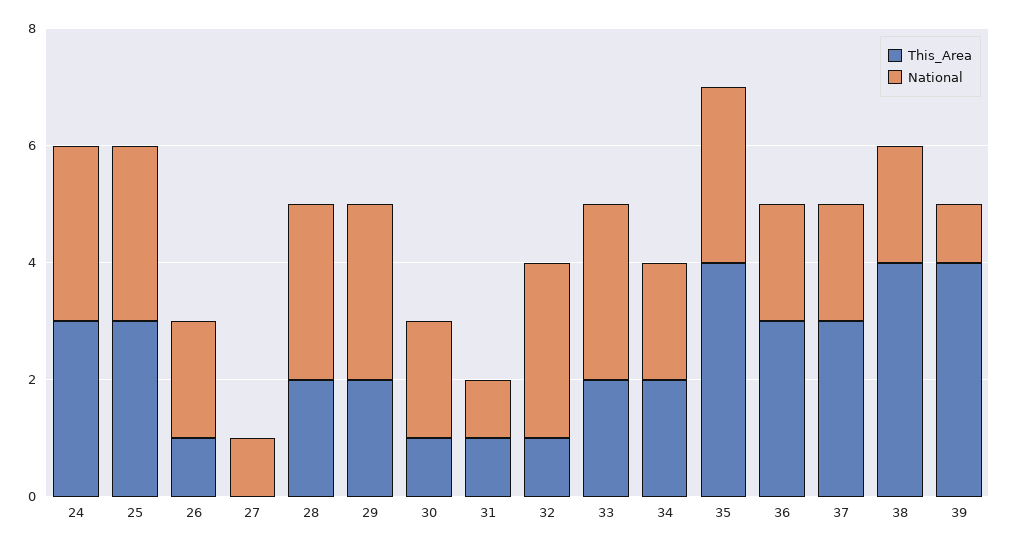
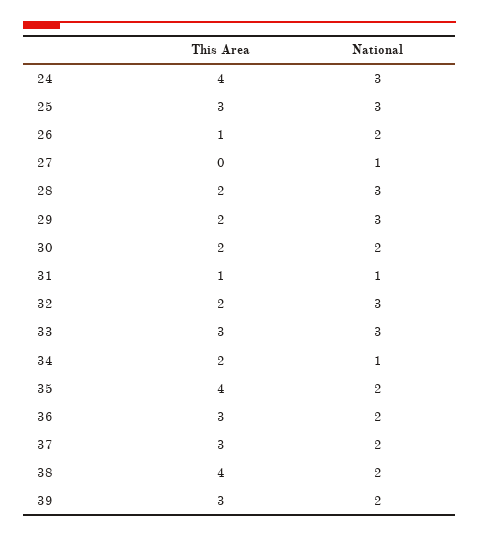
  {
    "This_Area": {
-     "24": 3,
+     "24": 4,
      "25": 3,
      "26": 1,
      "27": 0,
      "28": 2,
      "29": 2,
-     "30": 1,
+     "30": 2,
      "31": 1,
-     "32": 1,
+     "32": 2,
-     "33": 2,
+     "33": 3,
      "34": 2,
      "35": 4,
      "36": 3,
      "37": 3,
      "38": 4,
-     "39": 4
+     "39": 3
    },
    "National": {
      "24": 3,
      "25": 3,
      "26": 2,
      "27": 1,
      "28": 3,
      "29": 3,
      "30": 2,
      "31": 1,
      "32": 3,
      "33": 3,
-     "34": 2,
+     "34": 1,
-     "35": 3,
+     "35": 2,
      "36": 2,
      "37": 2,
      "38": 2,
-     "39": 1
+     "39": 2
    }
  }

